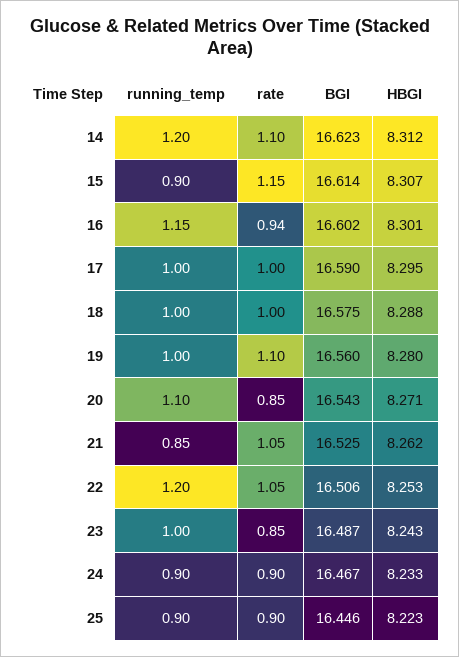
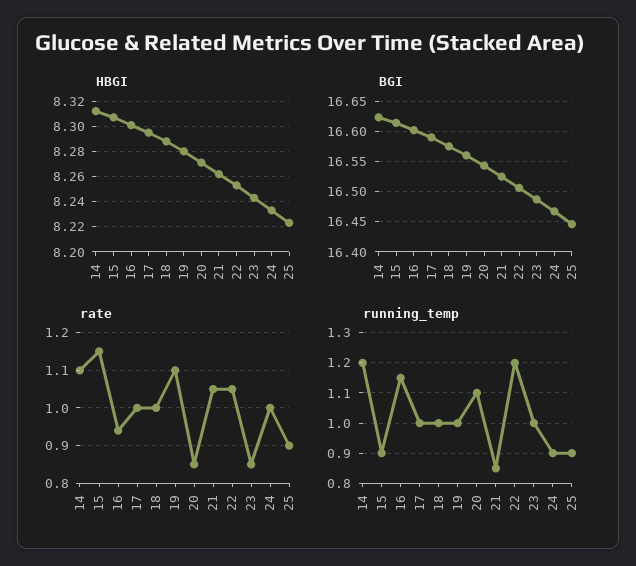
  {
    "running_temp": {
      "14": 1.2,
      "15": 0.9,
      "16": 1.15,
      "17": 1,
      "18": 1,
      "19": 1,
      "20": 1.1,
      "21": 0.85,
      "22": 1.2,
      "23": 1,
      "24": 0.9,
      "25": 0.9
    },
    "rate": {
      "14": 1.1,
      "15": 1.15,
      "16": 0.94,
      "17": 1,
      "18": 1,
      "19": 1.1,
      "20": 0.85,
      "21": 1.05,
      "22": 1.05,
      "23": 0.85,
-     "24": 0.9,
+     "24": 1,
      "25": 0.9
    },
    "BGI": {
      "14": 16.623,
      "15": 16.614,
      "16": 16.602,
      "17": 16.59,
      "18": 16.575,
      "19": 16.56,
      "20": 16.543,
      "21": 16.525,
      "22": 16.506,
      "23": 16.487,
      "24": 16.467,
      "25": 16.446
    },
    "HBGI": {
      "14": 8.312,
      "15": 8.307,
      "16": 8.301,
      "17": 8.295,
      "18": 8.288,
      "19": 8.28,
      "20": 8.271,
      "21": 8.262,
      "22": 8.253,
      "23": 8.243,
      "24": 8.233,
      "25": 8.223
    }
  }

